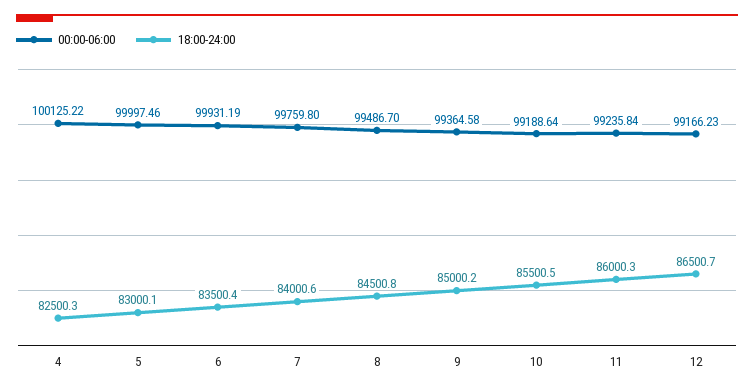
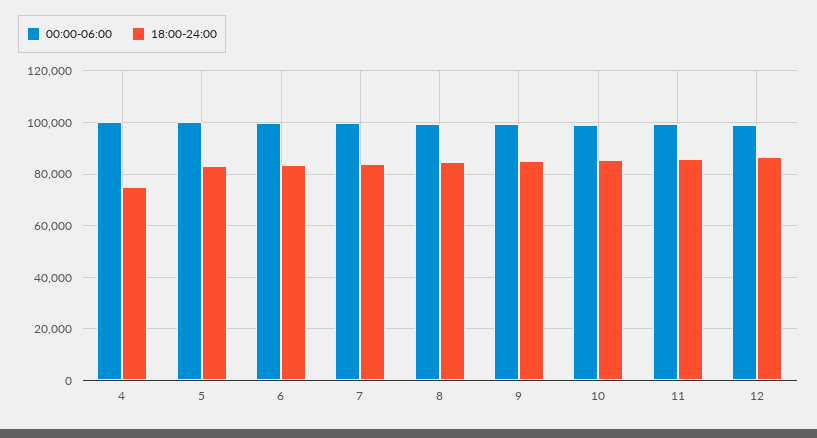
  {
    "00:00-06:00": {
      "4": 100125.22,
      "5": 99997.46,
      "6": 99931.19,
      "7": 99759.8,
      "8": 99486.7,
      "9": 99364.58,
      "10": 99188.64,
      "11": 99235.84,
      "12": 99166.23
    },
    "18:00-24:00": {
-     "4": 82500.3,
+     "4": 75000,
      "5": 83000.1,
      "6": 83500.4,
      "7": 84000.6,
      "8": 84500.8,
      "9": 85000.2,
      "10": 85500.5,
      "11": 86000.3,
      "12": 86500.7
    }
  }

